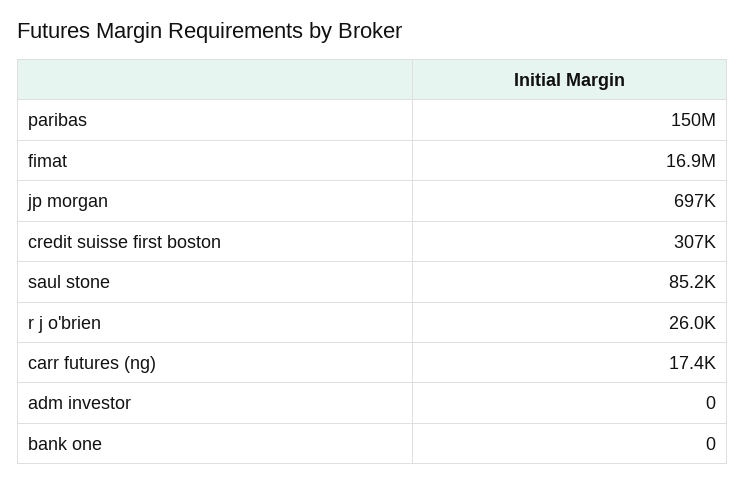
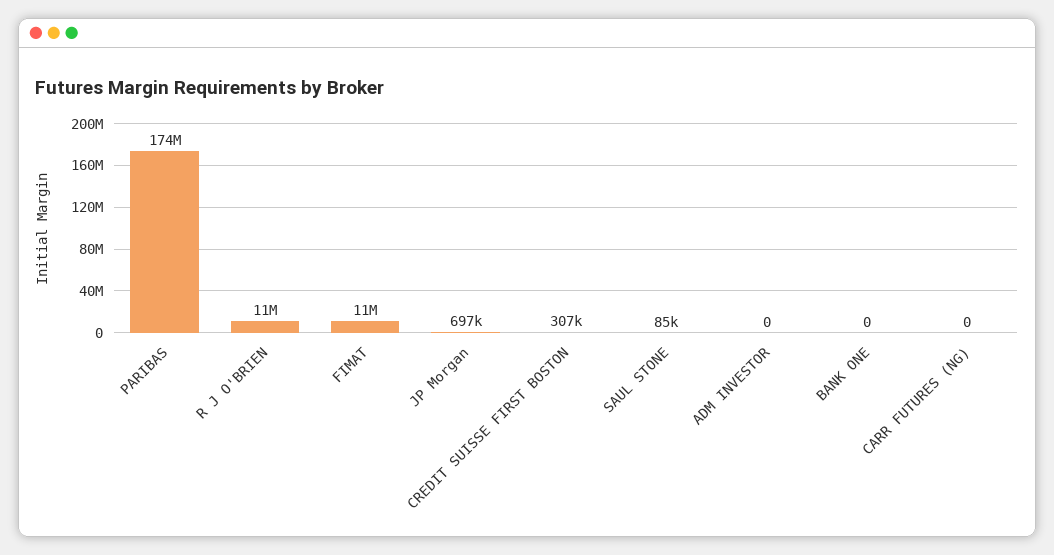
  {
-   "paribas": 150000000,
+   "paribas": 174000000,
-   "fimat": 16900000,
+   "fimat": 11000000,
    "jp morgan": 697000,
    "credit suisse first boston": 307000,
    "saul stone": 85200,
-   "r j o'brien": 26000,
+   "r j o'brien": 11000000,
-   "carr futures (ng)": 17400,
+   "carr futures (ng)": 0,
    "adm investor": 0,
    "bank one": 0
  }

